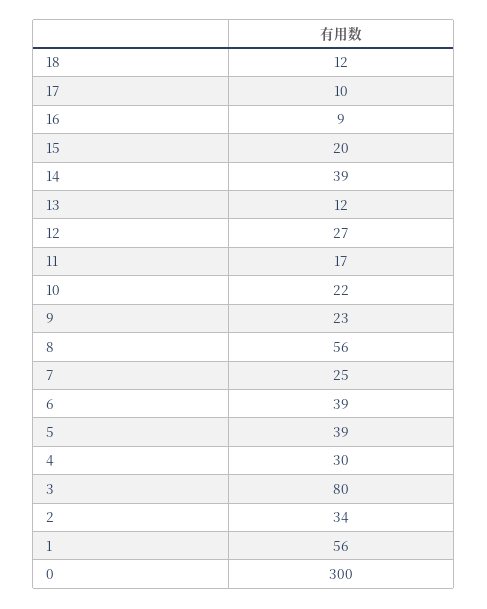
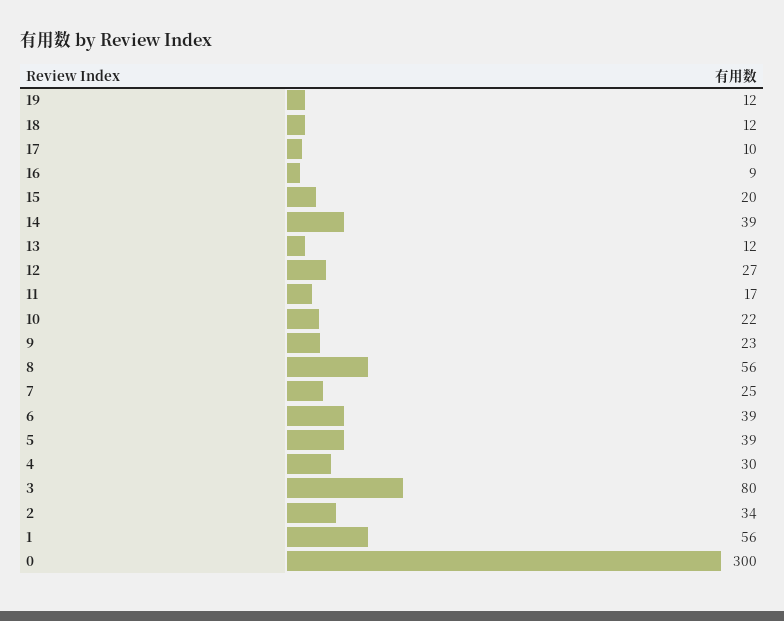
  {
    "18": 12,
    "17": 10,
    "16": 9,
    "15": 20,
    "14": 39,
    "13": 12,
    "12": 27,
    "11": 17,
    "10": 22,
    "9": 23,
    "8": 56,
    "7": 25,
    "6": 39,
    "5": 39,
    "4": 30,
    "3": 80,
    "2": 34,
    "1": 56,
-   "0": 300
+   "0": 300,
+   "19": 12
  }

